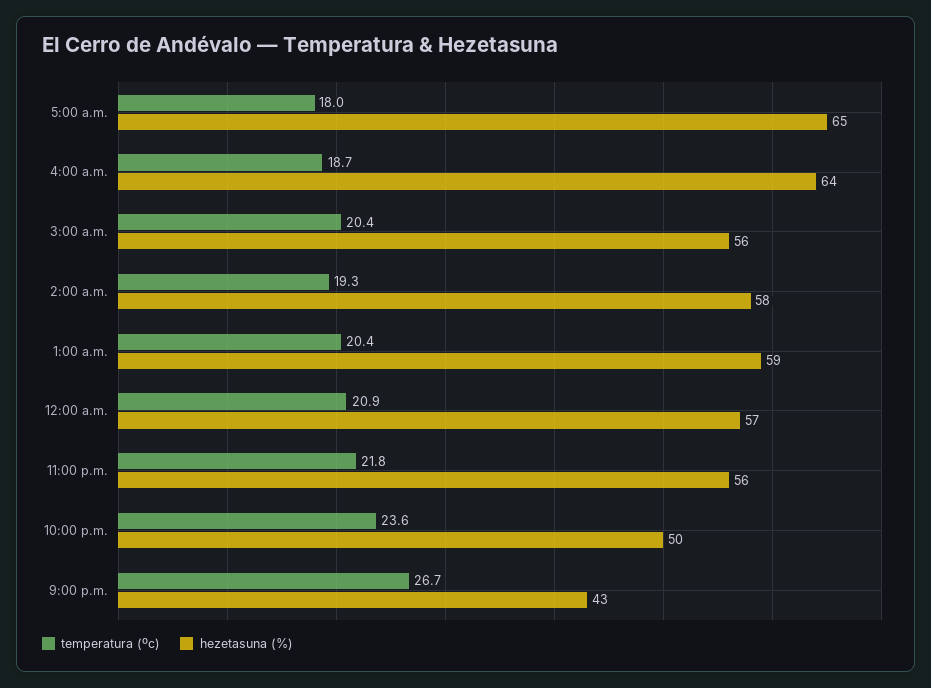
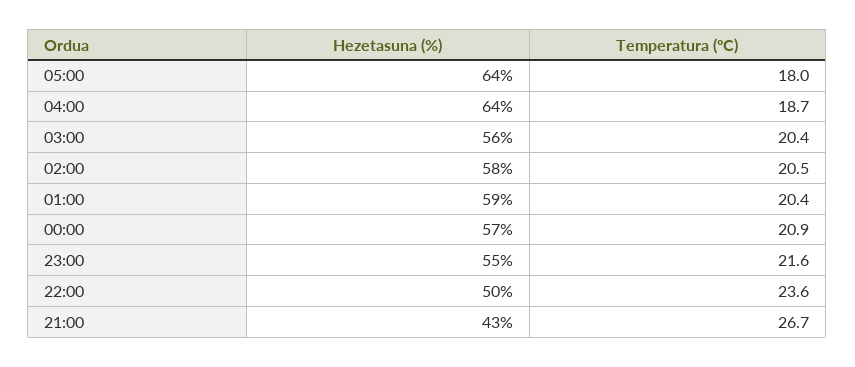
  {
    "temperatura (ºc)": {
      "5:00 a.m.": 18,
      "4:00 a.m.": 18.7,
      "3:00 a.m.": 20.4,
-     "2:00 a.m.": 19.3,
+     "2:00 a.m.": 20.5,
      "1:00 a.m.": 20.4,
      "12:00 a.m.": 20.9,
-     "11:00 p.m.": 21.8,
+     "11:00 p.m.": 21.6,
      "10:00 p.m.": 23.6,
      "9:00 p.m.": 26.7
    },
    "hezetasuna (%)": {
-     "5:00 a.m.": 65,
+     "5:00 a.m.": 64,
      "4:00 a.m.": 64,
      "3:00 a.m.": 56,
      "2:00 a.m.": 58,
      "1:00 a.m.": 59,
      "12:00 a.m.": 57,
-     "11:00 p.m.": 56,
+     "11:00 p.m.": 55,
      "10:00 p.m.": 50,
      "9:00 p.m.": 43
    }
  }

